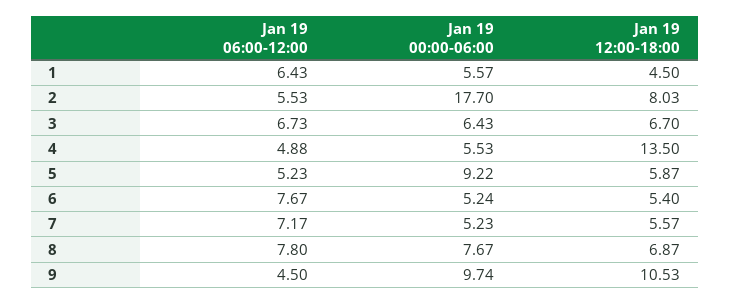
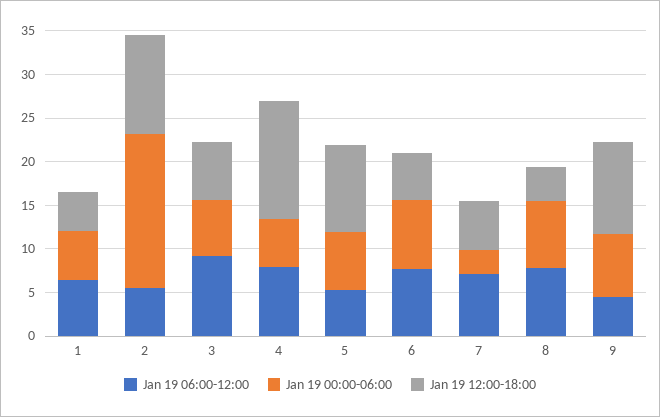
  {
    "Jan 19 06:00-12:00": {
      "1": 6.43,
      "2": 5.53,
-     "3": 6.73,
+     "3": 9,
-     "4": 4.88,
+     "4": 8,
      "5": 5.23,
      "6": 7.67,
      "7": 7.17,
      "8": 7.8,
      "9": 4.5
    },
    "Jan 19 00:00-06:00": {
      "1": 5.57,
      "2": 17.7,
      "3": 6.43,
      "4": 5.53,
-     "5": 9.22,
+     "5": 7,
-     "6": 5.24,
+     "6": 8,
-     "7": 5.23,
+     "7": 3,
      "8": 7.67,
-     "9": 9.74
+     "9": 7
    },
    "Jan 19 12:00-18:00": {
      "1": 4.5,
-     "2": 8.03,
+     "2": 11,
      "3": 6.7,
      "4": 13.5,
-     "5": 5.87,
+     "5": 10,
      "6": 5.4,
      "7": 5.57,
-     "8": 6.87,
+     "8": 4,
      "9": 10.53
    }
  }

